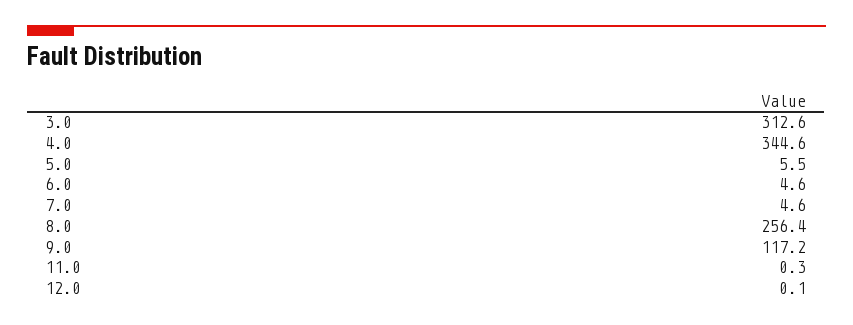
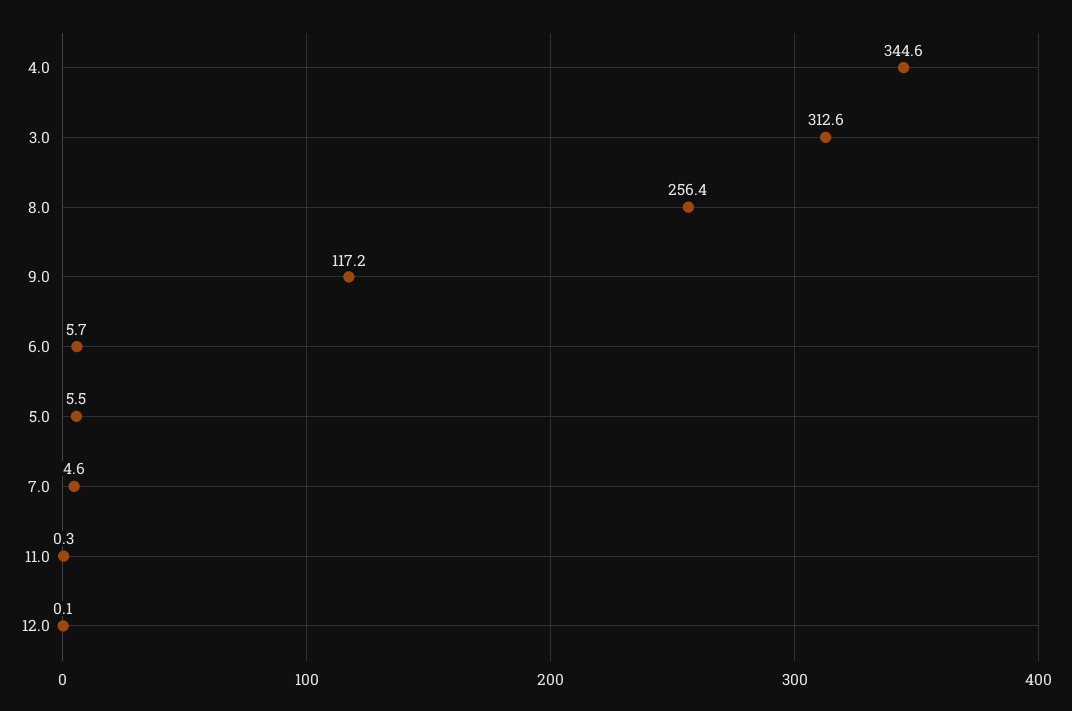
  {
    "3.0": 312.6,
    "4.0": 344.6,
    "5.0": 5.5,
-   "6.0": 4.6,
+   "6.0": 5.7,
    "7.0": 4.6,
    "8.0": 256.4,
    "9.0": 117.2,
    "11.0": 0.3,
    "12.0": 0.1
  }

